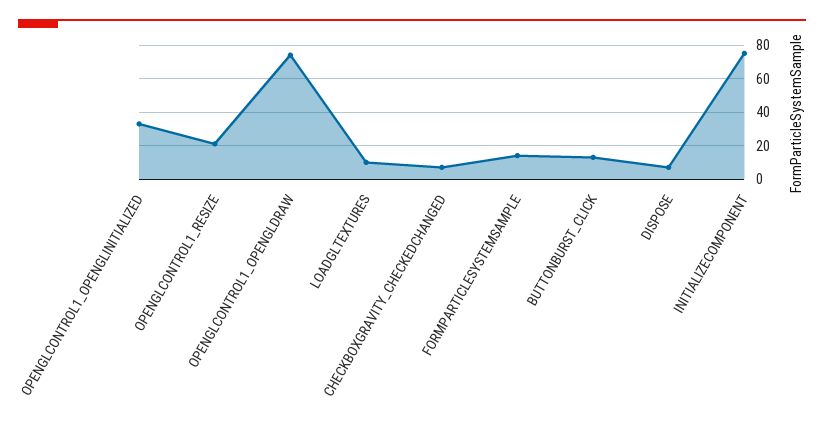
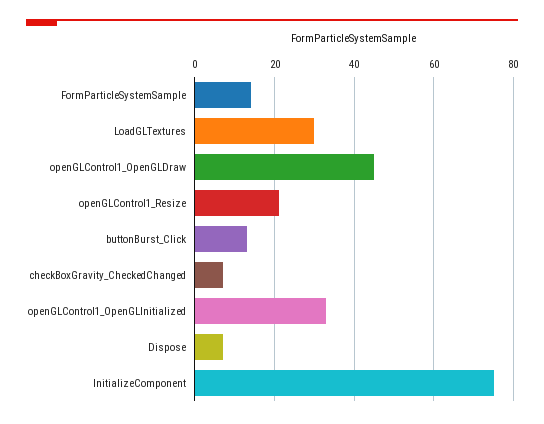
  {
    "OPENGLCONTROL1_OPENGLINITIALIZED": 35,
    "OPENGLCONTROL1_RESIZE": 20,
-   "OPENGLCONTROL1_OPENGLDRAW": 75,
+   "OPENGLCONTROL1_OPENGLDRAW": 45,
-   "LOADGLTEXTURES": 10,
+   "LOADGLTEXTURES": 30,
    "CHECKBOXGRAVITY_CHECKEDCHANGED": 5,
    "FORMPARTICLESYSTEMSAMPLE": 15,
    "BUTTONBURST_CLICK": 15,
    "DISPOSE": 5,
    "INITIALIZECOMPONENT": 75
  }

